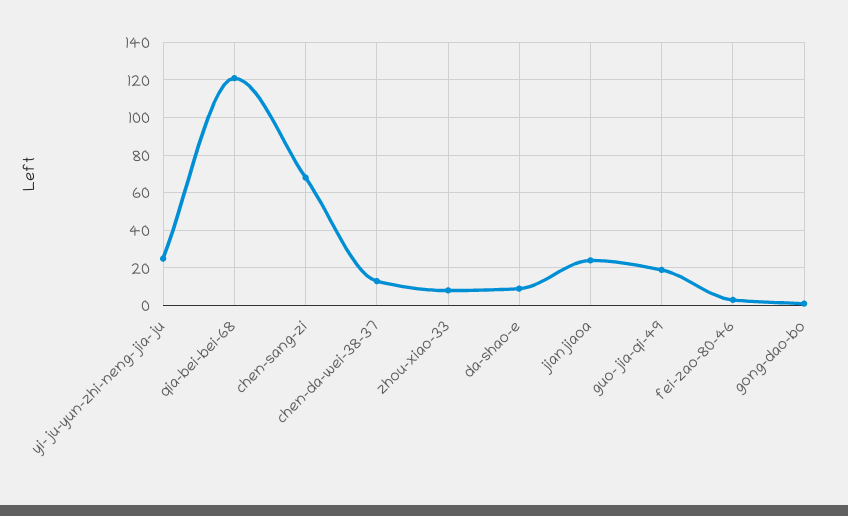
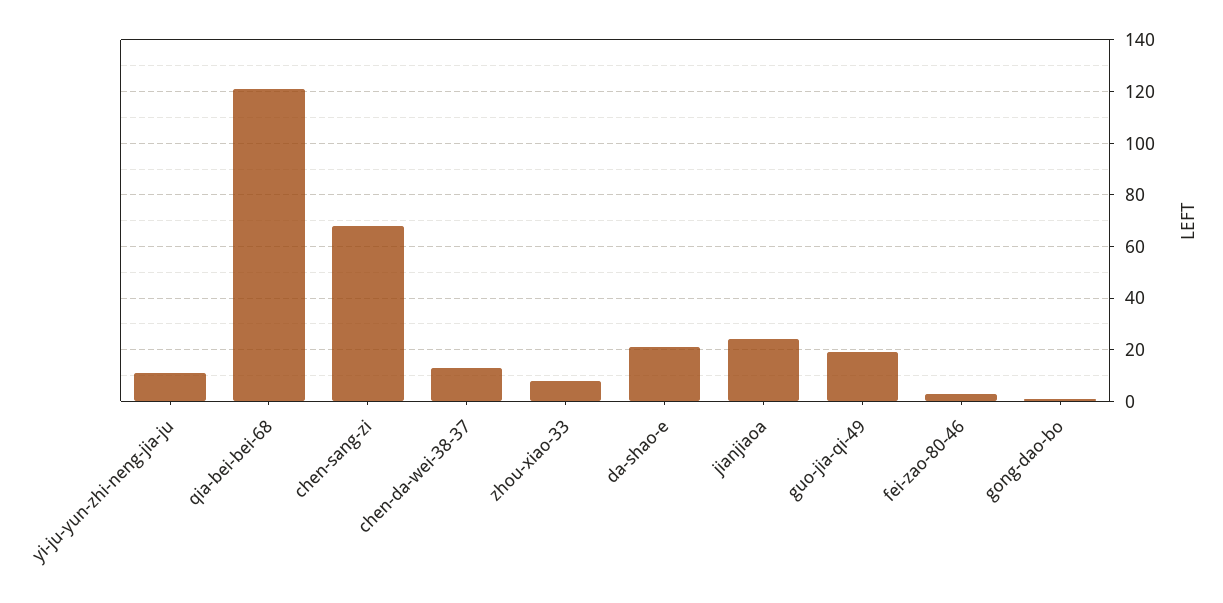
  {
-   "yi-ju-yun-zhi-neng-jia-ju": 25,
+   "yi-ju-yun-zhi-neng-jia-ju": 10,
    "qia-bei-bei-68": 120,
    "chen-sang-zi": 70,
    "chen-da-wei-38-37": 15,
    "zhou-xiao-33": 10,
-   "da-shao-e": 10,
+   "da-shao-e": 20,
    "jianjiaoa": 25,
    "guo-jia-qi-49": 20,
    "fei-zao-80-46": 5,
    "gong-dao-bo": 0
  }

